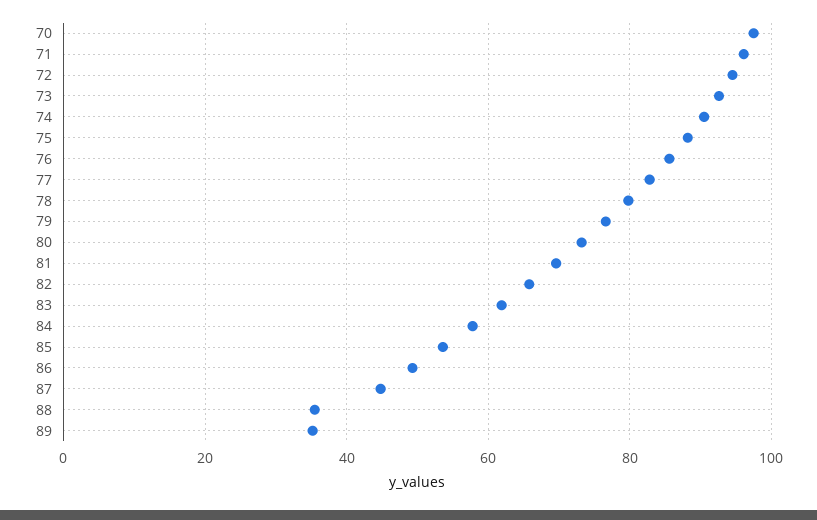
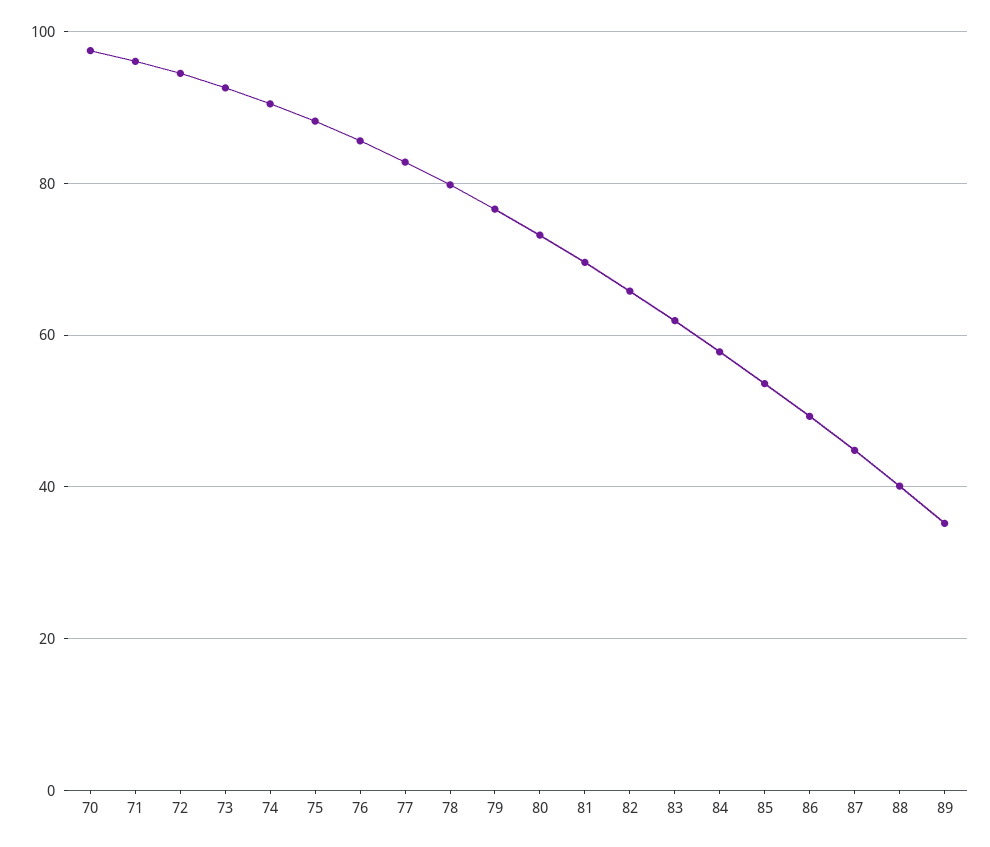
  {
    "70": 98,
    "71": 96,
    "72": 94,
    "73": 92,
    "74": 90,
    "75": 88,
    "76": 86,
    "77": 82,
    "78": 80,
    "79": 76,
    "80": 74,
    "81": 70,
    "82": 66,
    "83": 62,
    "84": 58,
    "85": 54,
    "86": 50,
    "87": 44,
-   "88": 36,
+   "88": 40,
    "89": 36
  }

